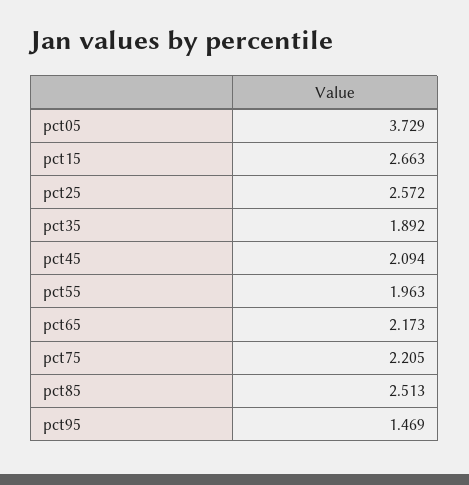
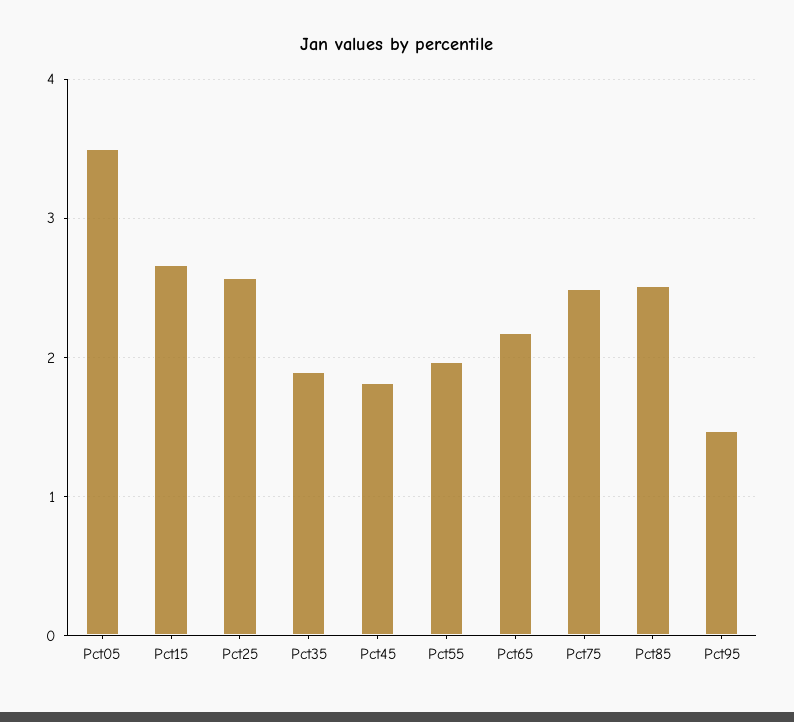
  {
-   "pct05": 3.729,
+   "pct05": 3.5,
    "pct15": 2.663,
    "pct25": 2.572,
    "pct35": 1.892,
-   "pct45": 2.094,
+   "pct45": 1.8,
    "pct55": 1.963,
    "pct65": 2.173,
-   "pct75": 2.205,
+   "pct75": 2.5,
    "pct85": 2.513,
    "pct95": 1.469
  }

